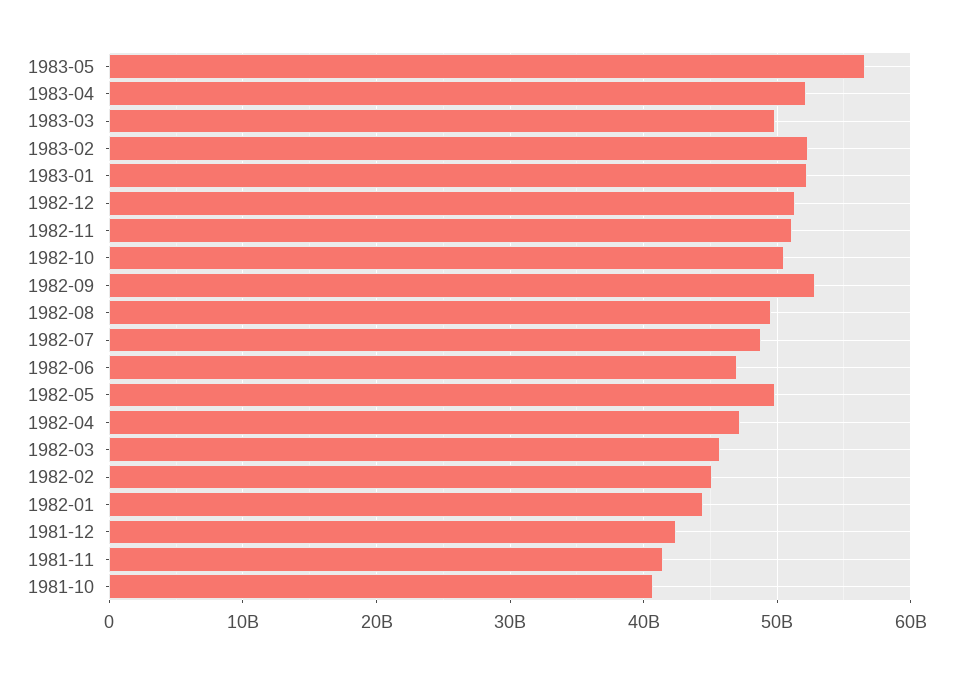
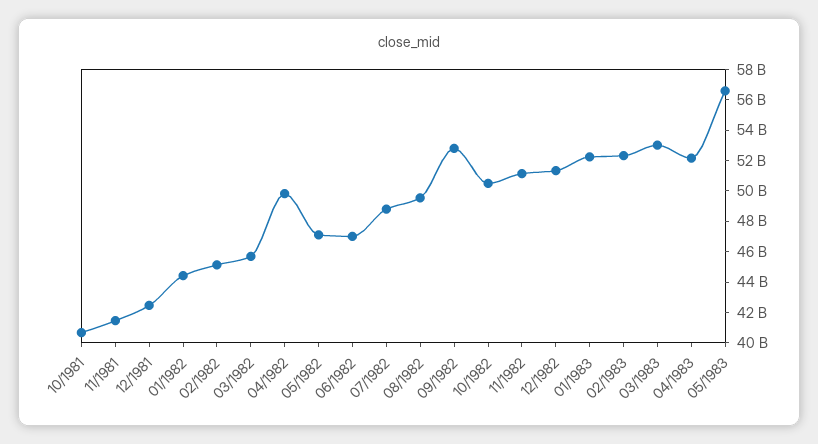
  {
    "1983-05": 57000000000,
    "1983-04": 52000000000,
-   "1983-03": 50000000000,
+   "1983-03": 53000000000,
    "1983-02": 52000000000,
    "1983-01": 52000000000,
    "1982-12": 51000000000,
    "1982-11": 51000000000,
    "1982-10": 51000000000,
    "1982-09": 53000000000,
    "1982-08": 50000000000,
    "1982-07": 49000000000,
    "1982-06": 47000000000,
-   "1982-05": 50000000000,
+   "1982-05": 47000000000,
-   "1982-04": 47000000000,
+   "1982-04": 50000000000,
    "1982-03": 46000000000,
    "1982-02": 45000000000,
    "1982-01": 44000000000,
    "1981-12": 42000000000,
    "1981-11": 41000000000,
    "1981-10": 41000000000
  }

